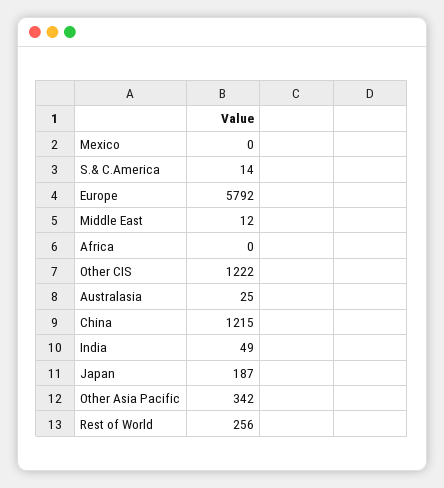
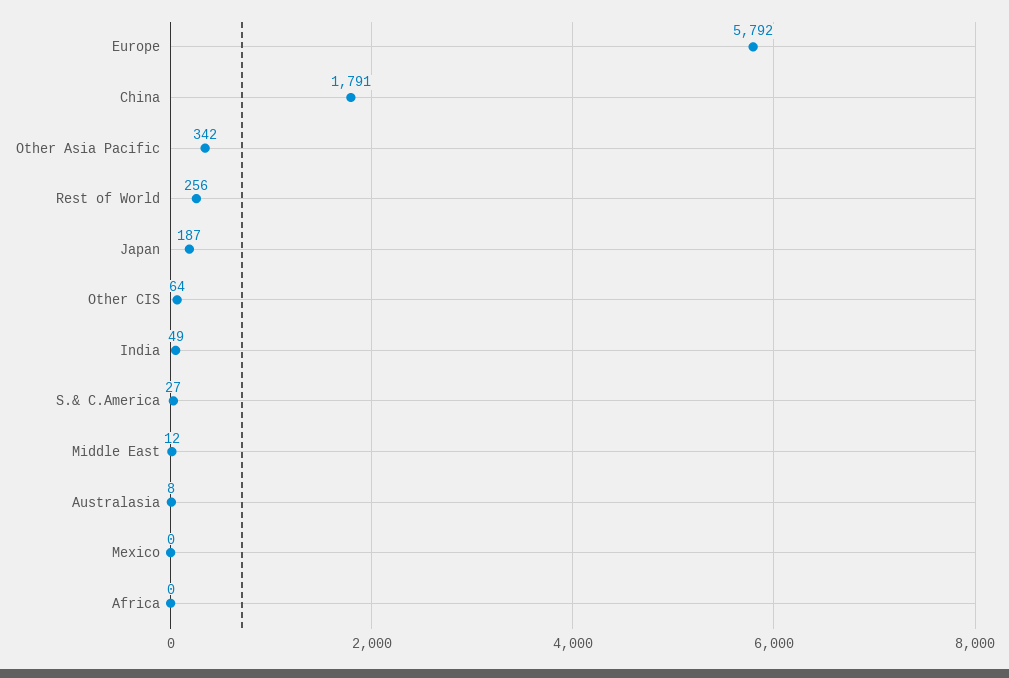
  {
    "Mexico": 0,
-   "S.& C.America": 14,
+   "S.& C.America": 27,
    "Europe": 5792,
    "Middle East": 12,
    "Africa": 0,
-   "Other CIS": 1222,
+   "Other CIS": 64,
-   "Australasia": 25,
+   "Australasia": 8,
-   "China": 1215,
+   "China": 1791,
    "India": 49,
    "Japan": 187,
    "Other Asia Pacific": 342,
    "Rest of World": 256
  }

